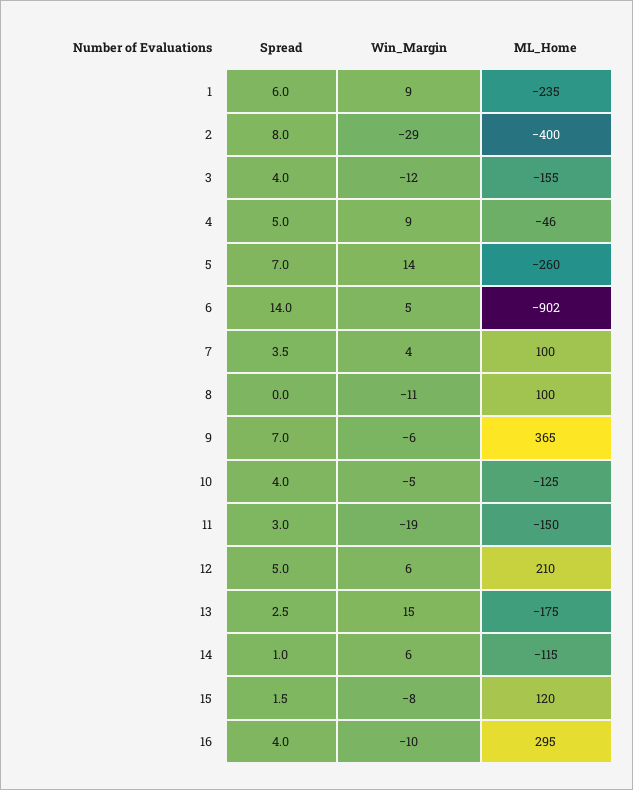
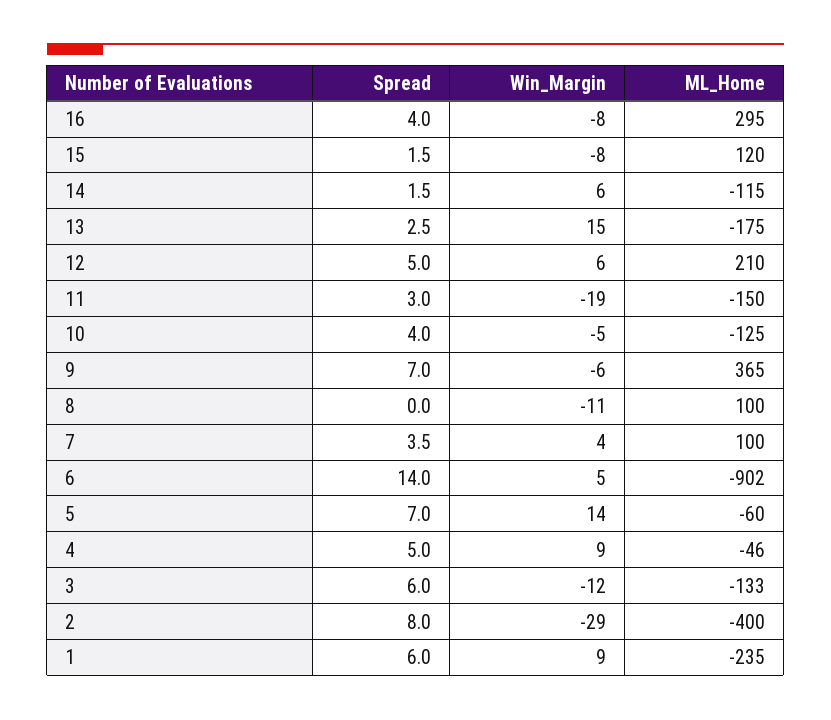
  {
    "Spread": {
      "1": 6,
      "2": 8,
-     "3": 4,
+     "3": 6,
      "4": 5,
      "5": 7,
      "6": 14,
      "7": 3.5,
      "8": 0,
      "9": 7,
      "10": 4,
      "11": 3,
      "12": 5,
      "13": 2.5,
-     "14": 1,
+     "14": 1.5,
      "15": 1.5,
      "16": 4
    },
    "Win_Margin": {
      "1": 9,
      "2": -29,
      "3": -12,
      "4": 9,
      "5": 14,
      "6": 5,
      "7": 4,
      "8": -11,
      "9": -6,
      "10": -5,
      "11": -19,
      "12": 6,
      "13": 15,
      "14": 6,
      "15": -8,
-     "16": -10
+     "16": -8
    },
    "ML_Home": {
      "1": -235,
      "2": -400,
-     "3": -155,
+     "3": -133,
      "4": -46,
-     "5": -260,
+     "5": -60,
      "6": -902,
      "7": 100,
      "8": 100,
      "9": 365,
      "10": -125,
      "11": -150,
      "12": 210,
      "13": -175,
      "14": -115,
      "15": 120,
      "16": 295
    }
  }

